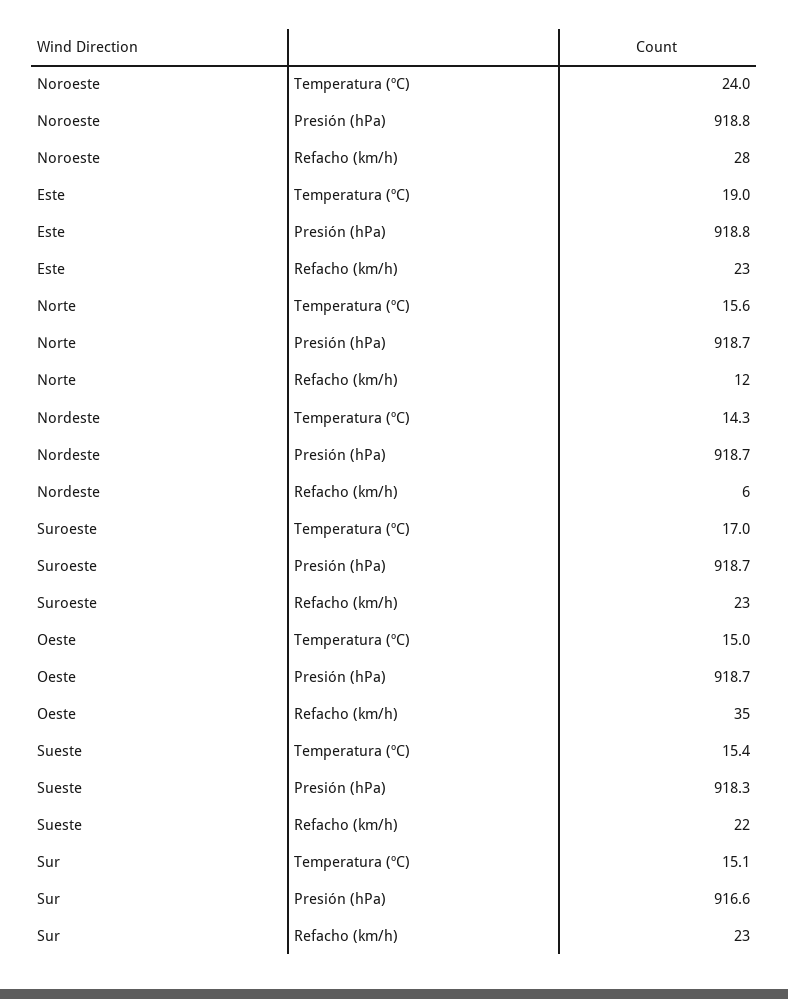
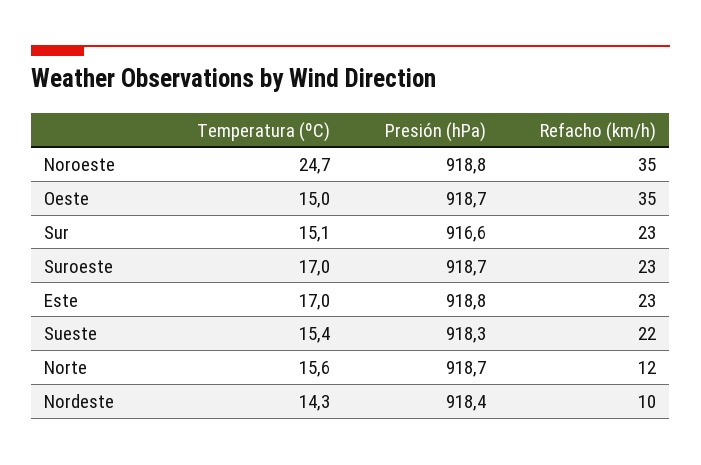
  {
    "Noroeste": {
-     "Temperatura (ºC)": 24,
+     "Temperatura (ºC)": 24.7,
      "Presión (hPa)": 918.8,
-     "Refacho (km/h)": 28
+     "Refacho (km/h)": 35
    },
    "Este": {
-     "Temperatura (ºC)": 19,
+     "Temperatura (ºC)": 17,
      "Presión (hPa)": 918.8,
      "Refacho (km/h)": 23
    },
    "Norte": {
      "Temperatura (ºC)": 15.6,
      "Presión (hPa)": 918.7,
      "Refacho (km/h)": 12
    },
    "Nordeste": {
      "Temperatura (ºC)": 14.3,
-     "Presión (hPa)": 918.7,
+     "Presión (hPa)": 918.4,
-     "Refacho (km/h)": 6
+     "Refacho (km/h)": 10
    },
    "Suroeste": {
      "Temperatura (ºC)": 17,
      "Presión (hPa)": 918.7,
      "Refacho (km/h)": 23
    },
    "Oeste": {
      "Temperatura (ºC)": 15,
      "Presión (hPa)": 918.7,
      "Refacho (km/h)": 35
    },
    "Sueste": {
      "Temperatura (ºC)": 15.4,
      "Presión (hPa)": 918.3,
      "Refacho (km/h)": 22
    },
    "Sur": {
      "Temperatura (ºC)": 15.1,
      "Presión (hPa)": 916.6,
      "Refacho (km/h)": 23
    }
  }

